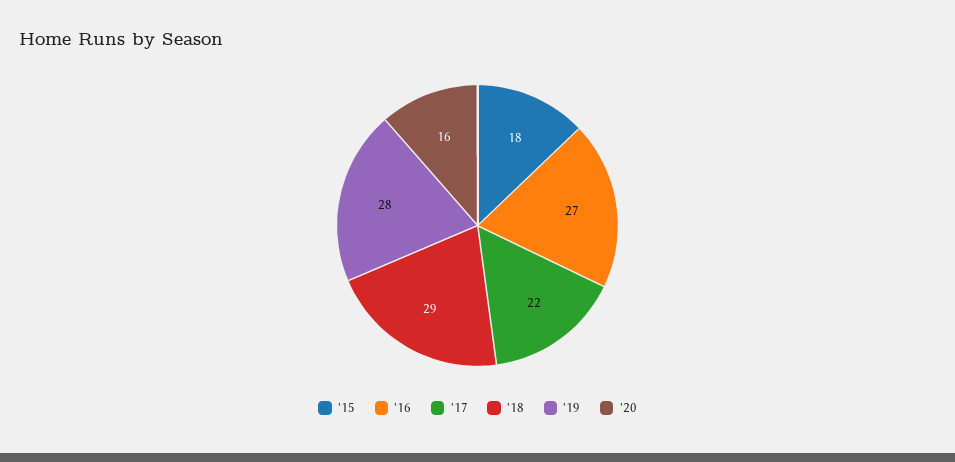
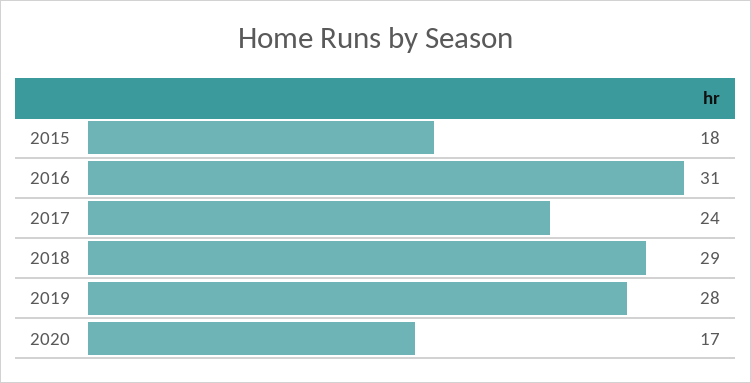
  {
    "'15": 18,
-   "'16": 27,
+   "'16": 31,
-   "'17": 22,
+   "'17": 24,
    "'18": 29,
    "'19": 28,
-   "'20": 16
+   "'20": 17
  }

